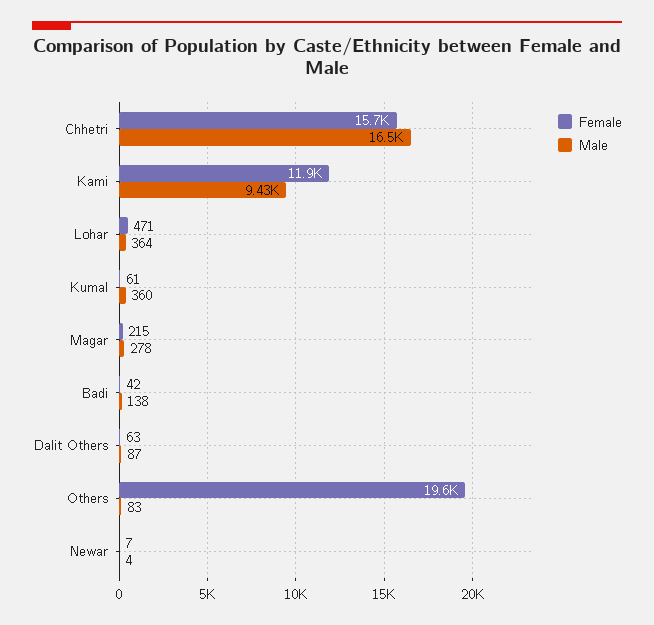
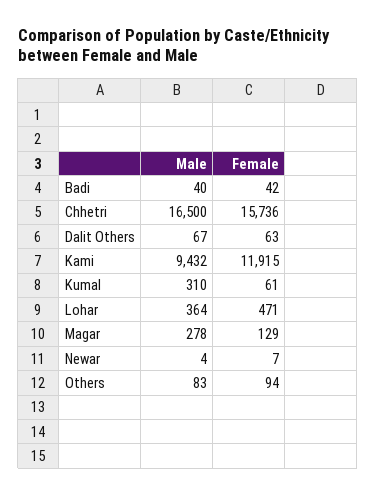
  {
    "Female": {
      "Chhetri": 15736,
      "Kami": 11915,
      "Lohar": 471,
      "Kumal": 61,
-     "Magar": 215,
+     "Magar": 129,
      "Badi": 42,
      "Dalit Others": 63,
-     "Others": 19600,
+     "Others": 94,
      "Newar": 7
    },
    "Male": {
      "Chhetri": 16500,
      "Kami": 9432,
      "Lohar": 364,
-     "Kumal": 360,
+     "Kumal": 310,
      "Magar": 278,
-     "Badi": 138,
+     "Badi": 40,
-     "Dalit Others": 87,
+     "Dalit Others": 67,
      "Others": 83,
      "Newar": 4
    }
  }

